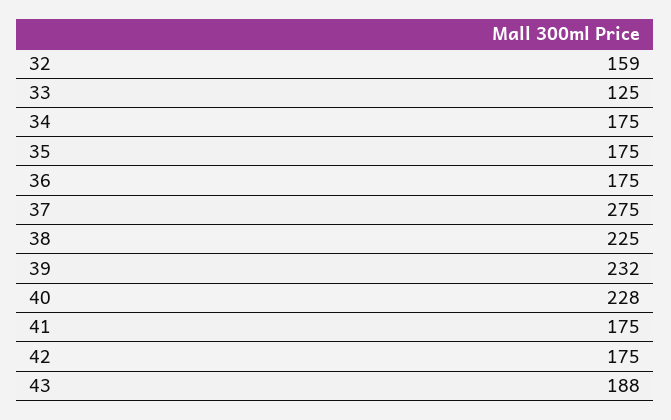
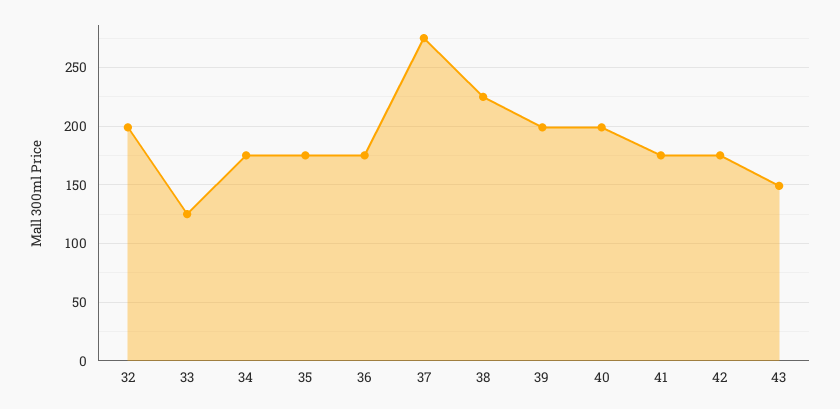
  {
-   "32": 159,
+   "32": 200,
    "33": 125,
    "34": 175,
    "35": 175,
    "36": 175,
    "37": 275,
    "38": 225,
-   "39": 232,
+   "39": 200,
-   "40": 228,
+   "40": 200,
    "41": 175,
    "42": 175,
-   "43": 188
+   "43": 150
  }

